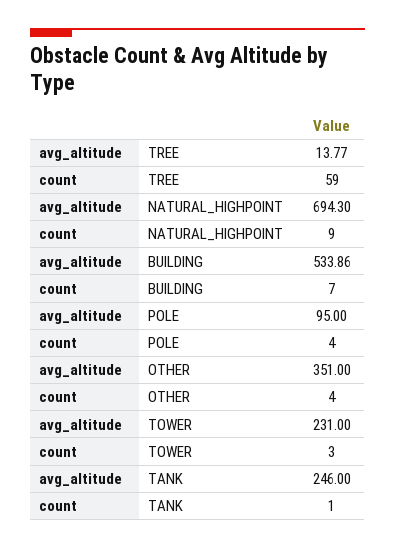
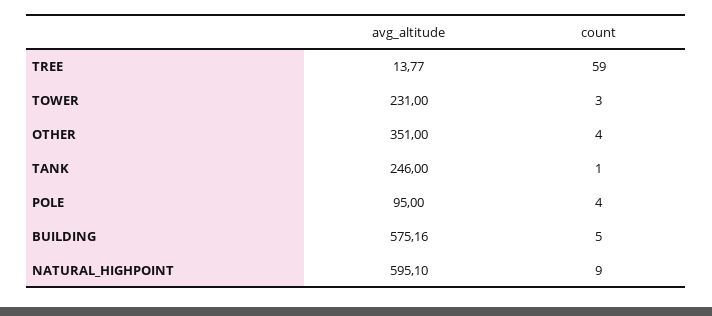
  {
    "avg_altitude": {
      "TREE": 13.77,
-     "NATURAL_HIGHPOINT": 694.3,
+     "NATURAL_HIGHPOINT": 595.1,
-     "BUILDING": 533.86,
+     "BUILDING": 575.16,
      "POLE": 95,
      "OTHER": 351,
      "TOWER": 231,
      "TANK": 246
    },
    "count": {
      "TREE": 59,
      "NATURAL_HIGHPOINT": 9,
-     "BUILDING": 7,
+     "BUILDING": 5,
      "POLE": 4,
      "OTHER": 4,
      "TOWER": 3,
      "TANK": 1
    }
  }

